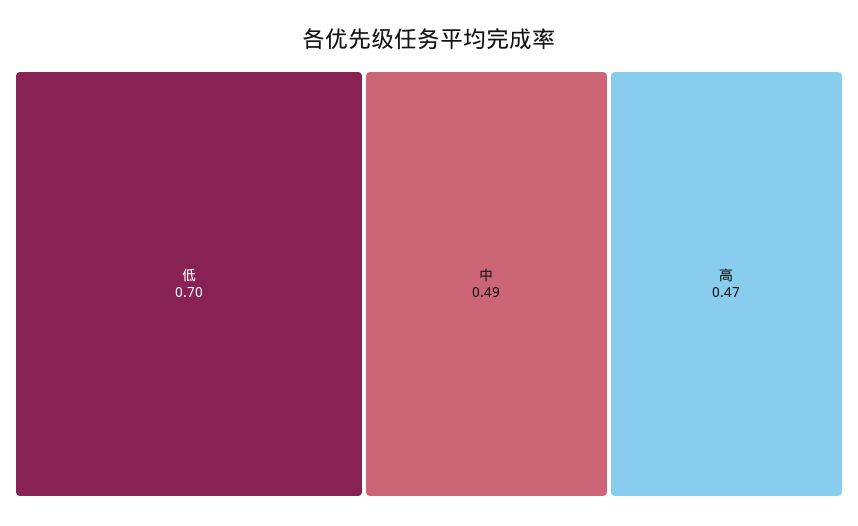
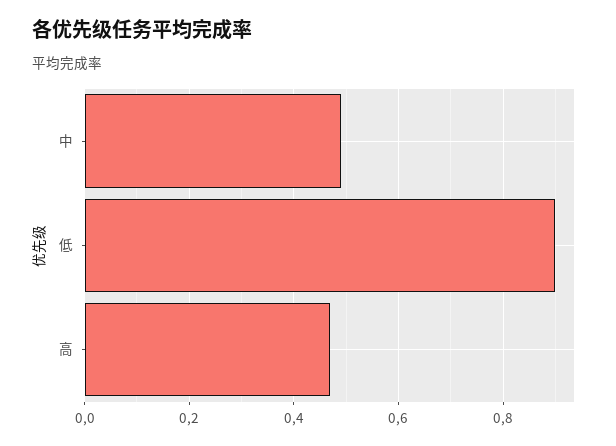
  {
-   "低": 0.7,
+   "低": 0.9,
    "中": 0.49,
    "高": 0.47
  }

